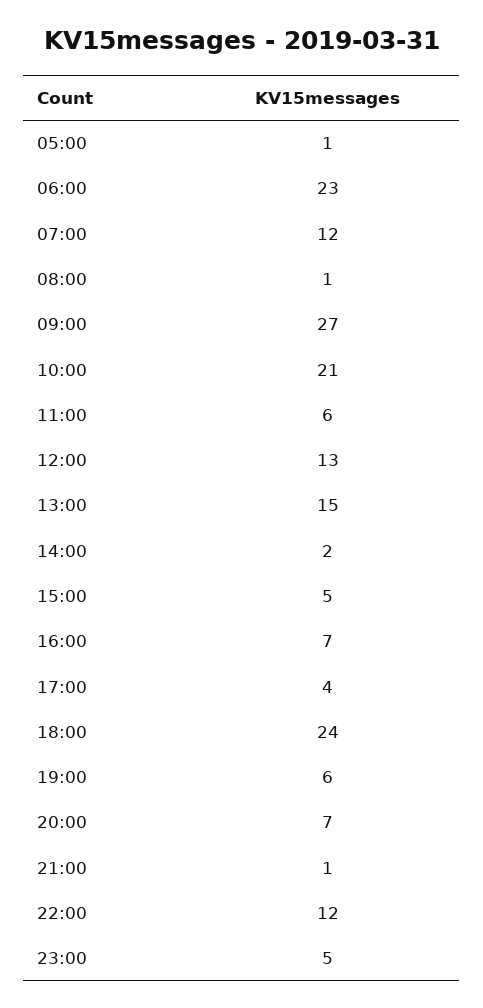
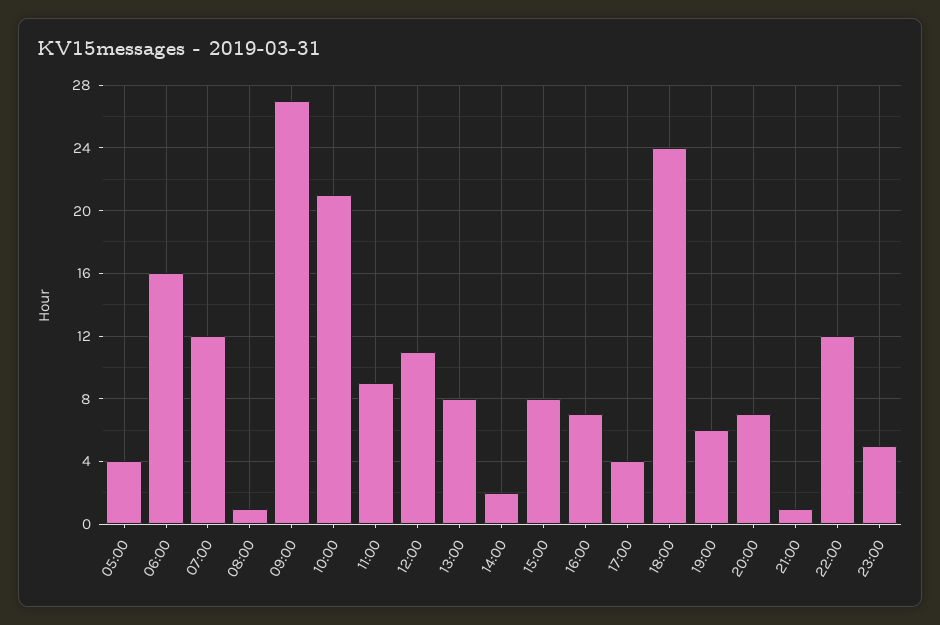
  {
-   "05:00": 1,
+   "05:00": 4,
-   "06:00": 23,
+   "06:00": 16,
    "07:00": 12,
    "08:00": 1,
    "09:00": 27,
    "10:00": 21,
-   "11:00": 6,
+   "11:00": 9,
-   "12:00": 13,
+   "12:00": 11,
-   "13:00": 15,
+   "13:00": 8,
    "14:00": 2,
-   "15:00": 5,
+   "15:00": 8,
    "16:00": 7,
    "17:00": 4,
    "18:00": 24,
    "19:00": 6,
    "20:00": 7,
    "21:00": 1,
    "22:00": 12,
    "23:00": 5
  }

